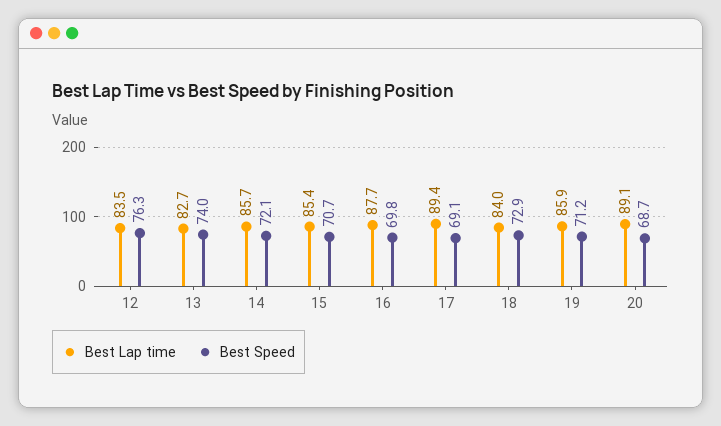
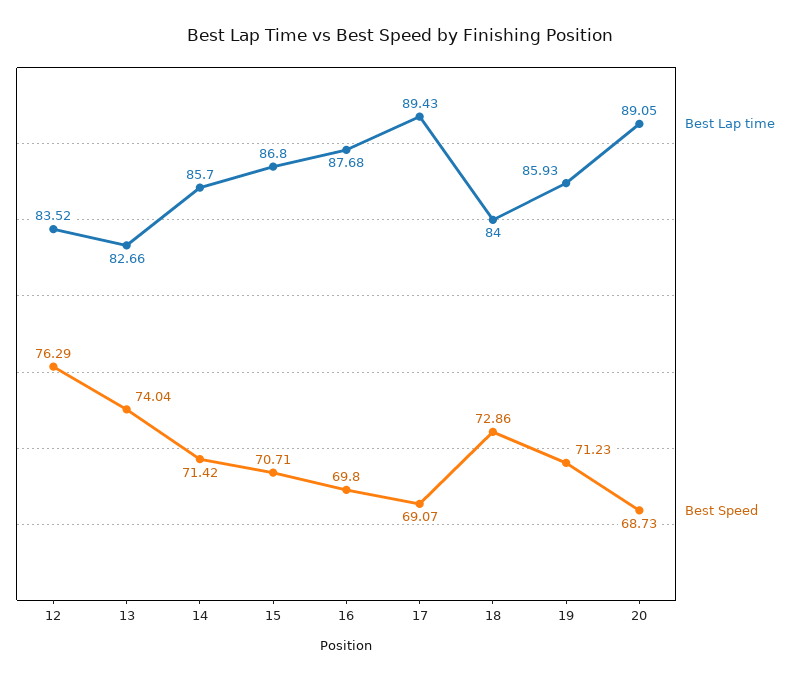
  {
    "Best Lap time": {
      "12": 83.52,
      "13": 82.66,
      "14": 85.7,
-     "15": 85.4,
+     "15": 86.8,
      "16": 87.68,
      "17": 89.43,
      "18": 84,
      "19": 85.93,
      "20": 89.05
    },
    "Best Speed": {
      "12": 76.29,
      "13": 74.04,
-     "14": 72.1,
+     "14": 71.42,
      "15": 70.71,
      "16": 69.8,
      "17": 69.07,
      "18": 72.86,
      "19": 71.23,
      "20": 68.73
    }
  }

